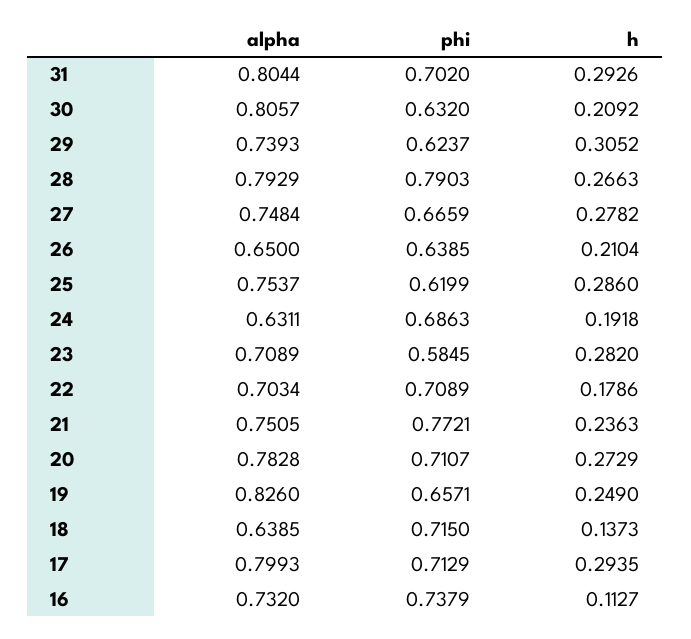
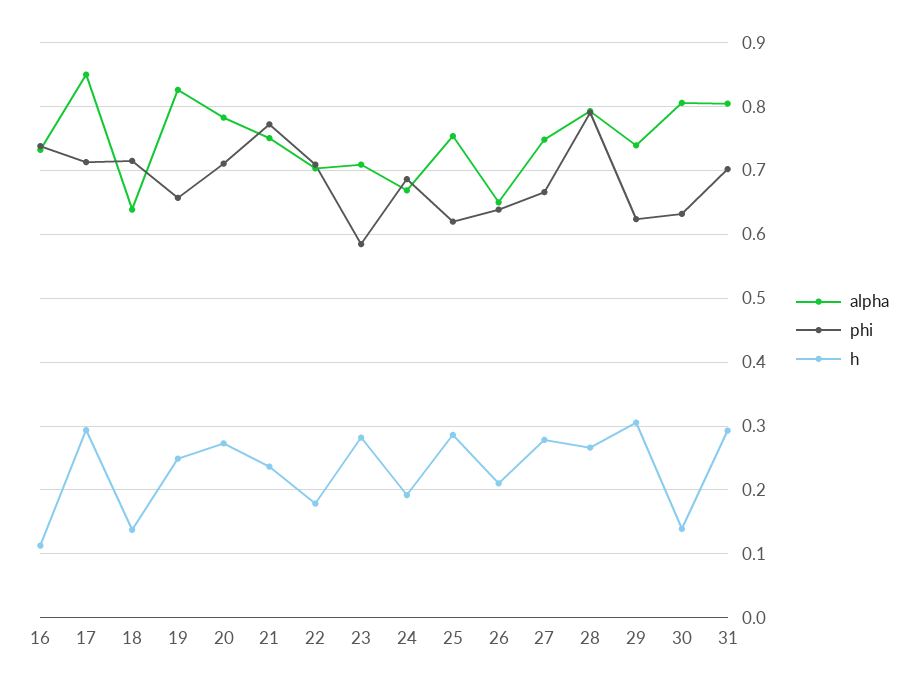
  {
    "alpha": {
      "31": 0.8044,
      "30": 0.8057,
      "29": 0.7393,
      "28": 0.7929,
      "27": 0.7484,
      "26": 0.65,
      "25": 0.7537,
-     "24": 0.6311,
+     "24": 0.67,
      "23": 0.7089,
      "22": 0.7034,
      "21": 0.7505,
      "20": 0.7828,
      "19": 0.826,
      "18": 0.6385,
-     "17": 0.7993,
+     "17": 0.85,
      "16": 0.732
    },
    "phi": {
      "31": 0.702,
      "30": 0.632,
      "29": 0.6237,
      "28": 0.7903,
      "27": 0.6659,
      "26": 0.6385,
      "25": 0.6199,
      "24": 0.6863,
      "23": 0.5845,
      "22": 0.7089,
      "21": 0.7721,
      "20": 0.7107,
      "19": 0.6571,
      "18": 0.715,
      "17": 0.7129,
      "16": 0.7379
    },
    "h": {
      "31": 0.2926,
-     "30": 0.2092,
+     "30": 0.14,
      "29": 0.3052,
      "28": 0.2663,
      "27": 0.2782,
      "26": 0.2104,
      "25": 0.286,
      "24": 0.1918,
      "23": 0.282,
      "22": 0.1786,
      "21": 0.2363,
      "20": 0.2729,
      "19": 0.249,
      "18": 0.1373,
      "17": 0.2935,
      "16": 0.1127
    }
  }

